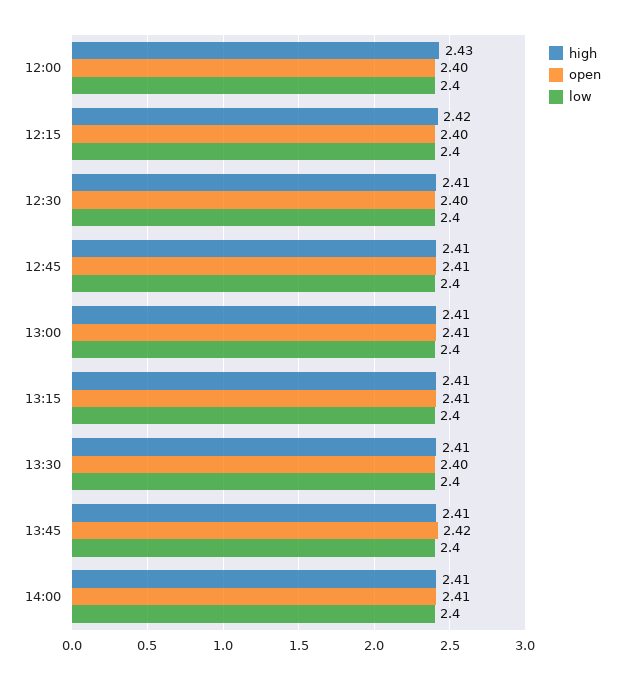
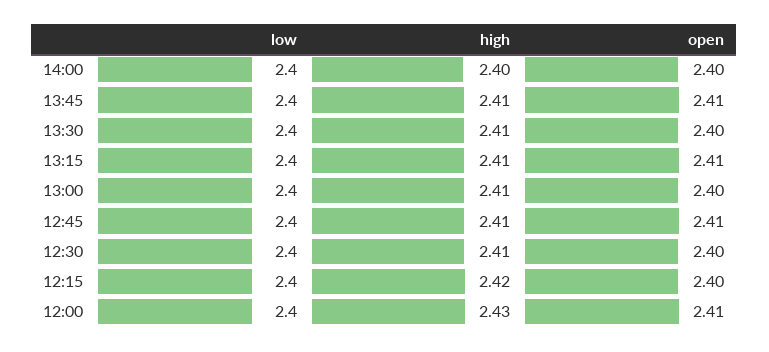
  {
    "high": {
      "12:00": 2.43,
      "12:15": 2.42,
      "12:30": 2.41,
      "12:45": 2.41,
      "13:00": 2.41,
      "13:15": 2.41,
      "13:30": 2.41,
      "13:45": 2.41,
-     "14:00": 2.41
+     "14:00": 2.4
    },
    "open": {
-     "12:00": 2.4,
+     "12:00": 2.41,
      "12:15": 2.4,
      "12:30": 2.4,
      "12:45": 2.41,
-     "13:00": 2.41,
+     "13:00": 2.4,
      "13:15": 2.41,
      "13:30": 2.4,
-     "13:45": 2.42,
+     "13:45": 2.41,
-     "14:00": 2.41
+     "14:00": 2.4
    },
    "low": {
      "12:00": 2.4,
      "12:15": 2.4,
      "12:30": 2.4,
      "12:45": 2.4,
      "13:00": 2.4,
      "13:15": 2.4,
      "13:30": 2.4,
      "13:45": 2.4,
      "14:00": 2.4
    }
  }

